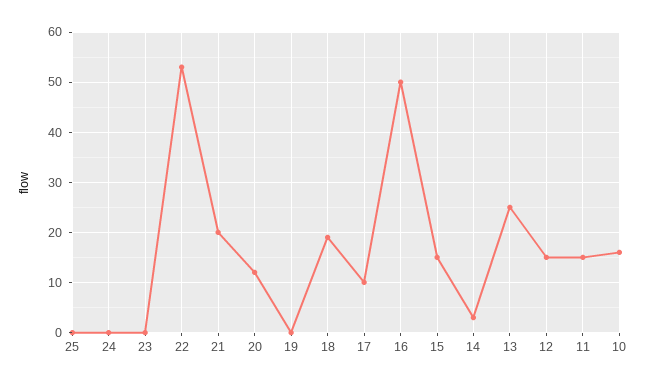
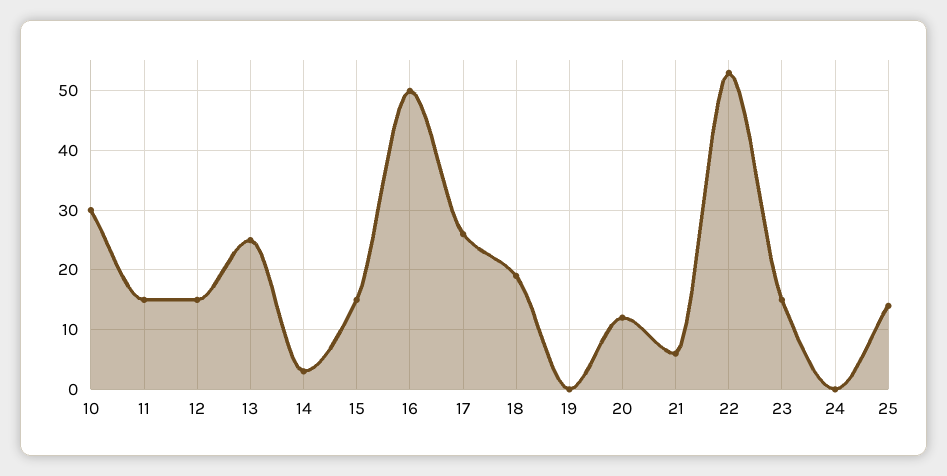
  {
-   "25": 0,
+   "25": 15,
    "24": 0,
-   "23": 0,
+   "23": 15,
    "22": 55,
-   "21": 20,
+   "21": 5,
    "20": 10,
    "19": 0,
    "18": 20,
-   "17": 10,
+   "17": 25,
    "16": 50,
    "15": 15,
    "14": 5,
    "13": 25,
    "12": 15,
    "11": 15,
-   "10": 15
+   "10": 30
  }

